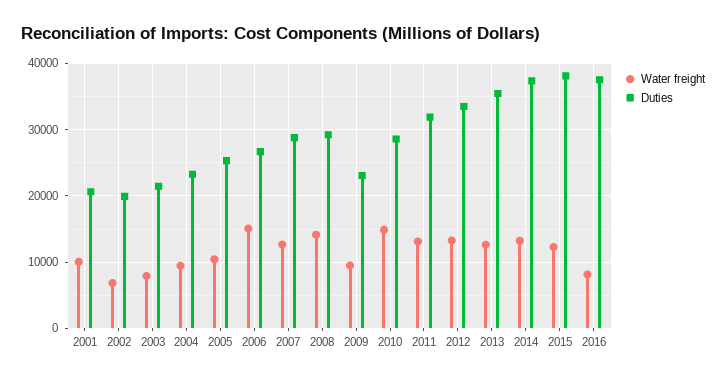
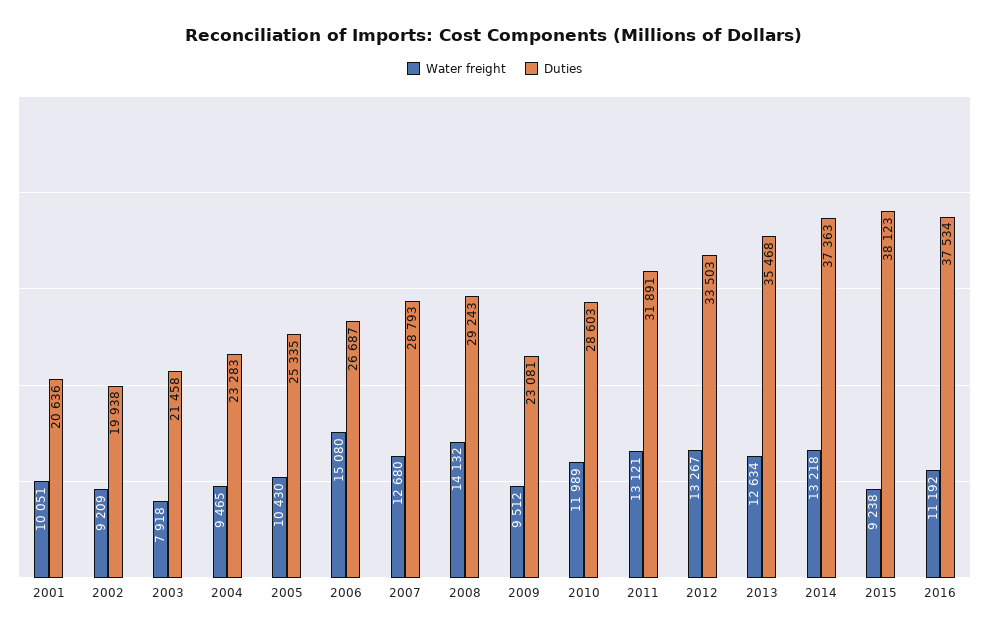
  {
    "Water freight": {
      "2001": 10051,
-     "2002": 7000,
+     "2002": 9209,
      "2003": 7918,
      "2004": 9465,
      "2005": 10430,
      "2006": 15080,
      "2007": 12680,
      "2008": 14132,
      "2009": 9512,
-     "2010": 15000,
+     "2010": 11989,
      "2011": 13121,
      "2012": 13267,
      "2013": 12634,
      "2014": 13218,
-     "2015": 12000,
+     "2015": 9238,
-     "2016": 8000
+     "2016": 11192
    },
    "Duties": {
      "2001": 20636,
      "2002": 19938,
      "2003": 21458,
      "2004": 23283,
      "2005": 25335,
      "2006": 26687,
      "2007": 28793,
      "2008": 29243,
      "2009": 23081,
      "2010": 28603,
      "2011": 31891,
      "2012": 33503,
      "2013": 35468,
      "2014": 37363,
      "2015": 38123,
      "2016": 37534
    }
  }

